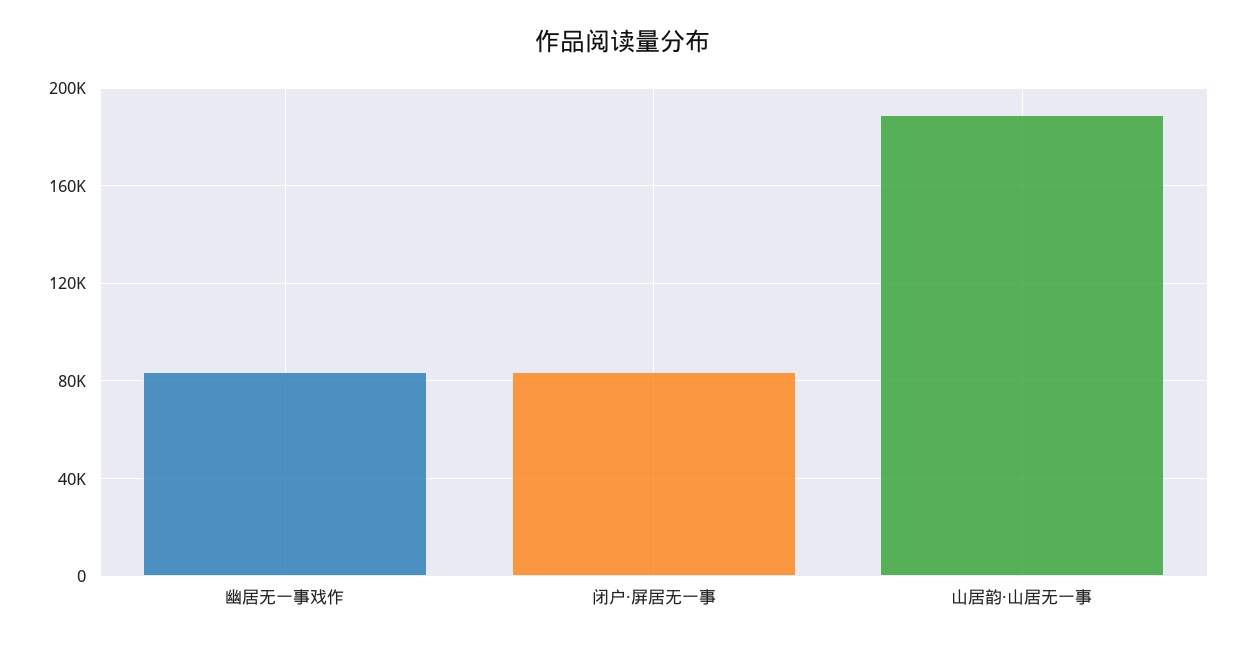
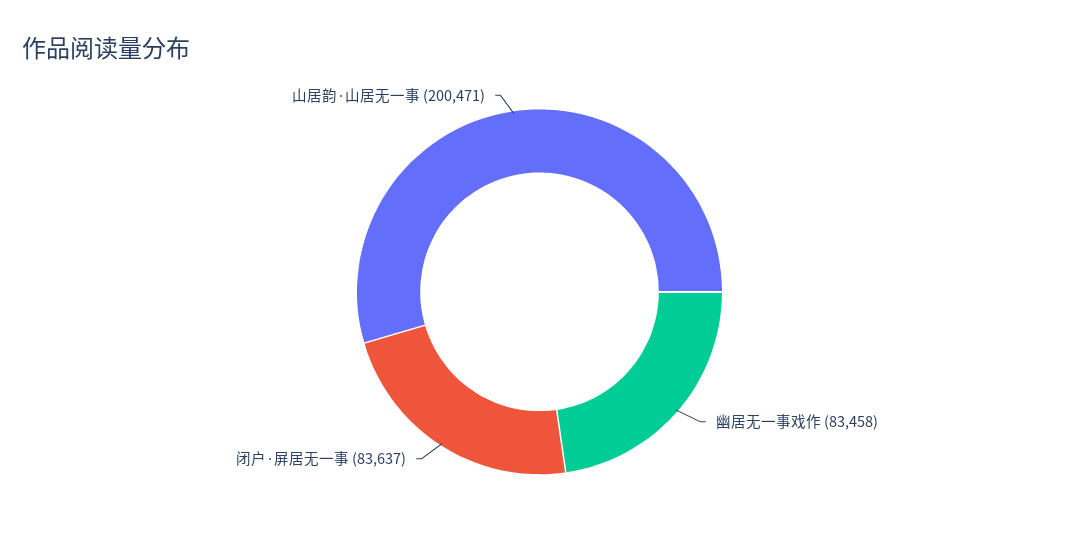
  {
    "幽居无一事戏作": 83458,
    "闭户·屏居无一事": 83637,
-   "山居韵·山居无一事": 190000
+   "山居韵·山居无一事": 200471
  }

